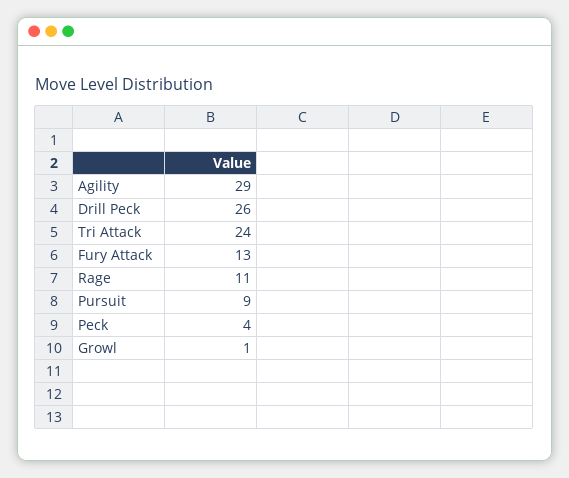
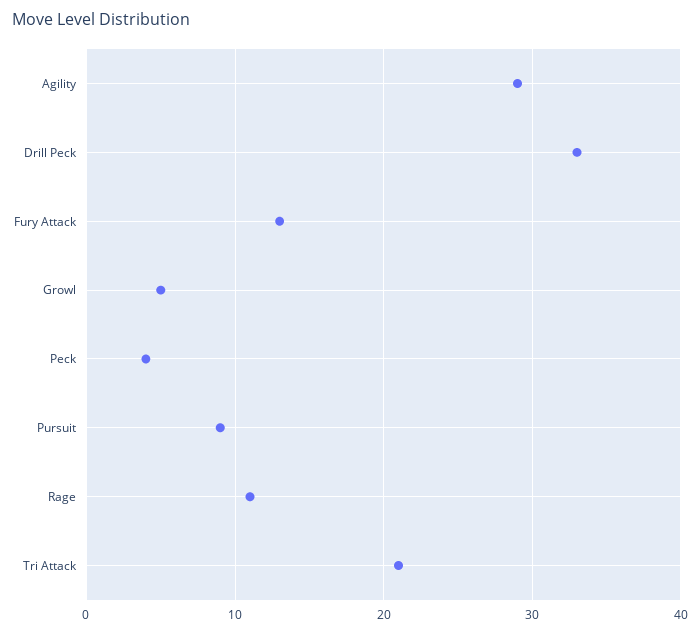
  {
    "Agility": 29,
-   "Drill Peck": 26,
+   "Drill Peck": 33,
-   "Tri Attack": 24,
+   "Tri Attack": 21,
    "Fury Attack": 13,
    "Rage": 11,
    "Pursuit": 9,
    "Peck": 4,
-   "Growl": 1
+   "Growl": 5
  }

